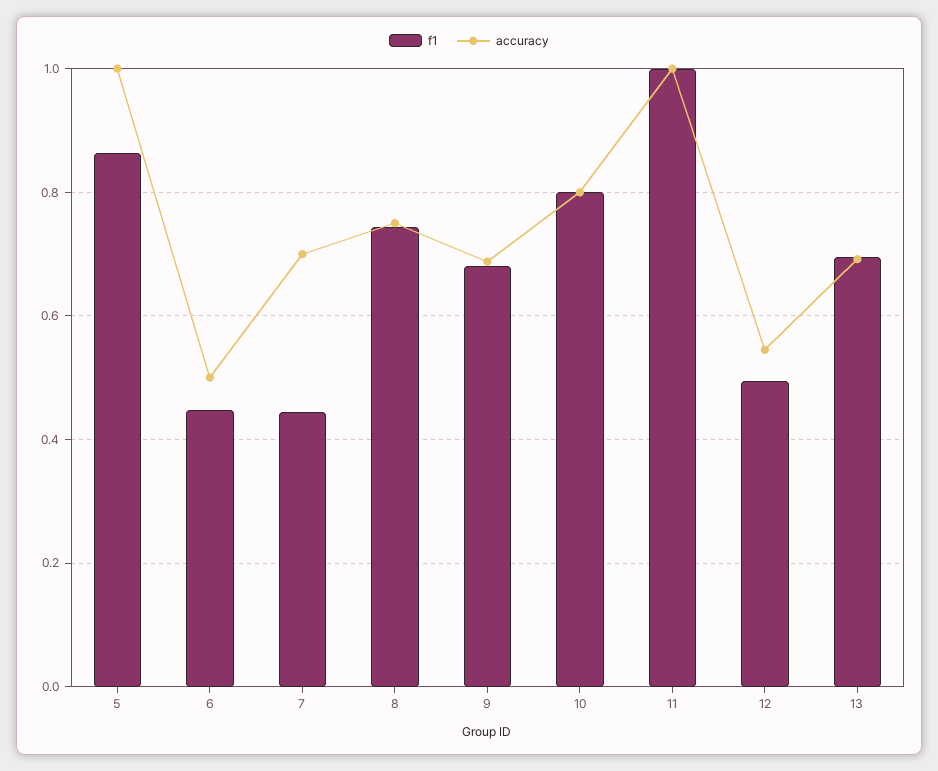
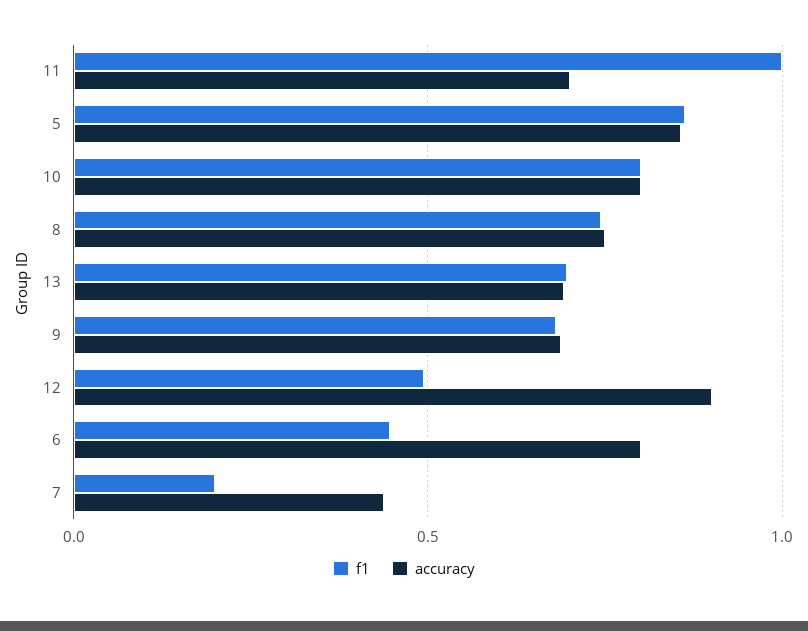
  {
    "f1": {
      "5": 0.86,
      "6": 0.44,
-     "7": 0.44,
+     "7": 0.2,
      "8": 0.74,
      "9": 0.68,
      "10": 0.8,
      "11": 1,
      "12": 0.5,
      "13": 0.7
    },
    "accuracy": {
-     "5": 1,
+     "5": 0.85,
-     "6": 0.5,
+     "6": 0.8,
-     "7": 0.7,
+     "7": 0.45,
      "8": 0.76,
      "9": 0.68,
      "10": 0.8,
-     "11": 1,
+     "11": 0.7,
-     "12": 0.54,
+     "12": 0.9,
      "13": 0.7
    }
  }

